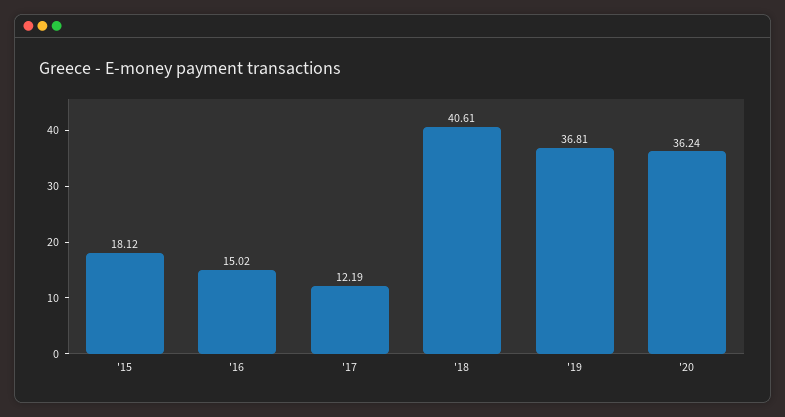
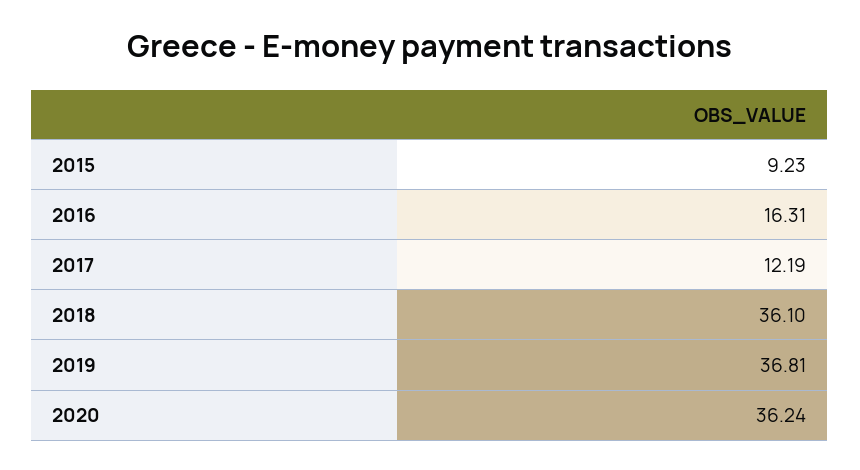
  {
-   "'15": 18.12,
+   "'15": 9.23,
-   "'16": 15.02,
+   "'16": 16.31,
    "'17": 12.19,
-   "'18": 40.61,
+   "'18": 36.1,
    "'19": 36.81,
    "'20": 36.24
  }

